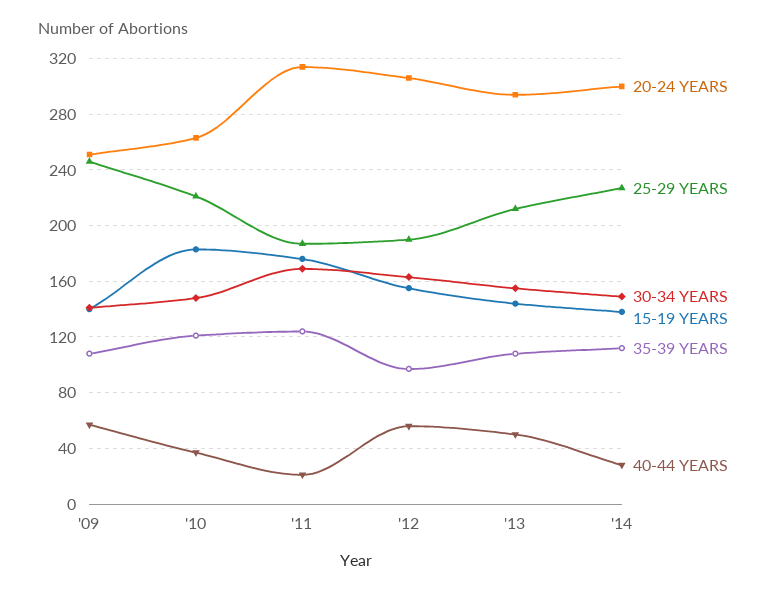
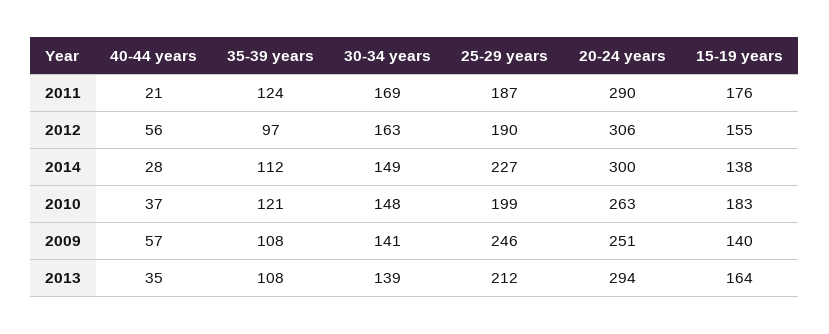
  {
    "20-24 YEARS": {
      "'09": 251,
      "'10": 263,
-     "'11": 315,
+     "'11": 290,
      "'12": 306,
      "'13": 294,
      "'14": 300
    },
    "25-29 YEARS": {
      "'09": 246,
-     "'10": 220,
+     "'10": 199,
      "'11": 187,
      "'12": 190,
      "'13": 212,
      "'14": 227
    },
    "30-34 YEARS": {
      "'09": 141,
      "'10": 148,
      "'11": 169,
      "'12": 163,
-     "'13": 155,
+     "'13": 139,
      "'14": 149
    },
    "15-19 YEARS": {
      "'09": 140,
      "'10": 183,
      "'11": 176,
      "'12": 155,
-     "'13": 145,
+     "'13": 164,
      "'14": 138
    },
    "35-39 YEARS": {
      "'09": 108,
      "'10": 121,
      "'11": 124,
      "'12": 97,
      "'13": 108,
      "'14": 112
    },
    "40-44 YEARS": {
      "'09": 57,
      "'10": 37,
      "'11": 21,
      "'12": 56,
-     "'13": 50,
+     "'13": 35,
      "'14": 28
    }
  }

